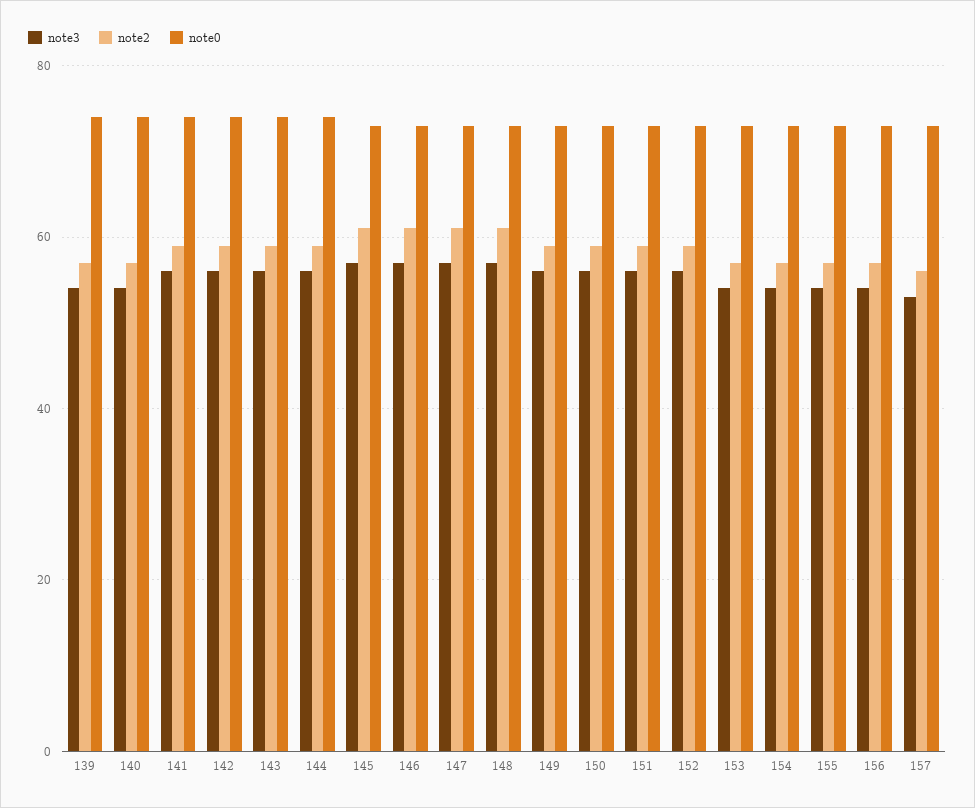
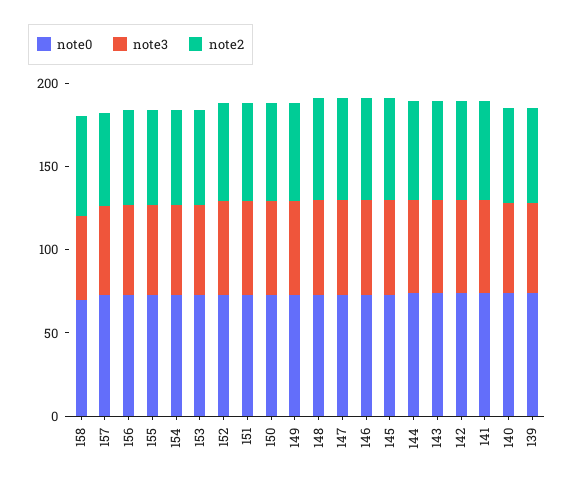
  {
    "note3": {
      "139": 55,
      "140": 55,
      "141": 55,
      "142": 55,
      "143": 55,
      "144": 55,
      "145": 55,
      "146": 55,
      "147": 55,
      "148": 55,
      "149": 55,
      "150": 55,
      "151": 55,
      "152": 55,
      "153": 55,
      "154": 55,
      "155": 55,
      "156": 55,
-     "157": 55
+     "157": 55,
+     "158": 50
    },
    "note2": {
      "139": 55,
      "140": 55,
      "141": 60,
      "142": 60,
      "143": 60,
      "144": 60,
      "145": 60,
      "146": 60,
      "147": 60,
      "148": 60,
      "149": 60,
      "150": 60,
      "151": 60,
      "152": 60,
      "153": 55,
      "154": 55,
      "155": 55,
      "156": 55,
-     "157": 55
+     "157": 55,
+     "158": 60
    },
    "note0": {
      "139": 75,
      "140": 75,
      "141": 75,
      "142": 75,
      "143": 75,
      "144": 75,
      "145": 75,
      "146": 75,
      "147": 75,
      "148": 75,
      "149": 75,
      "150": 75,
      "151": 75,
      "152": 75,
      "153": 75,
      "154": 75,
      "155": 75,
      "156": 75,
-     "157": 75
+     "157": 75,
+     "158": 70
    }
  }

